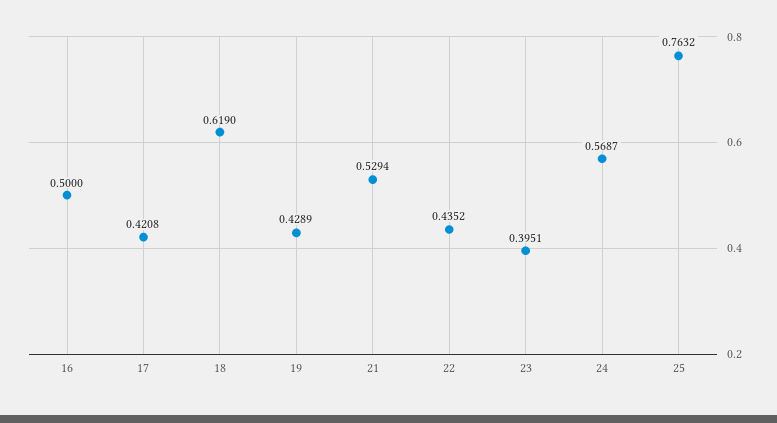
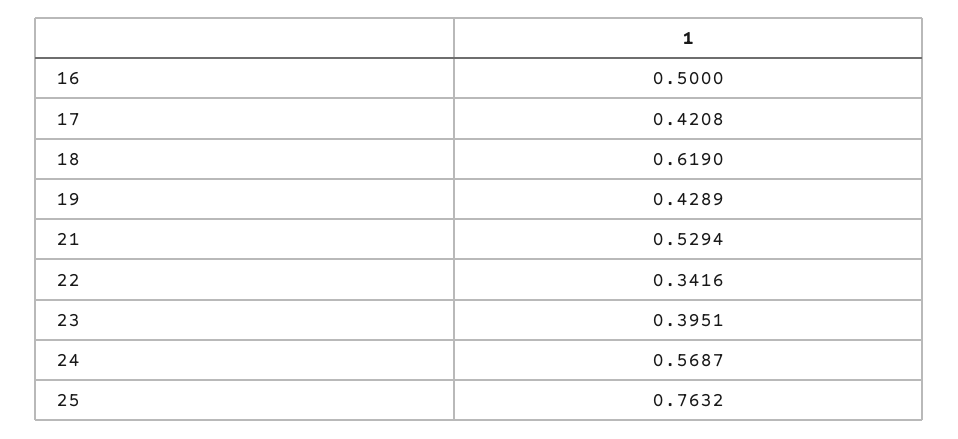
  {
    "16": 0.5,
    "17": 0.4208,
    "18": 0.619,
    "19": 0.4289,
    "21": 0.5294,
-   "22": 0.4352,
+   "22": 0.3416,
    "23": 0.3951,
    "24": 0.5687,
    "25": 0.7632
  }

